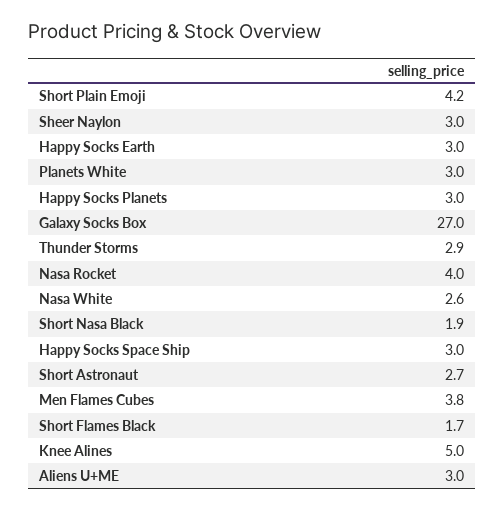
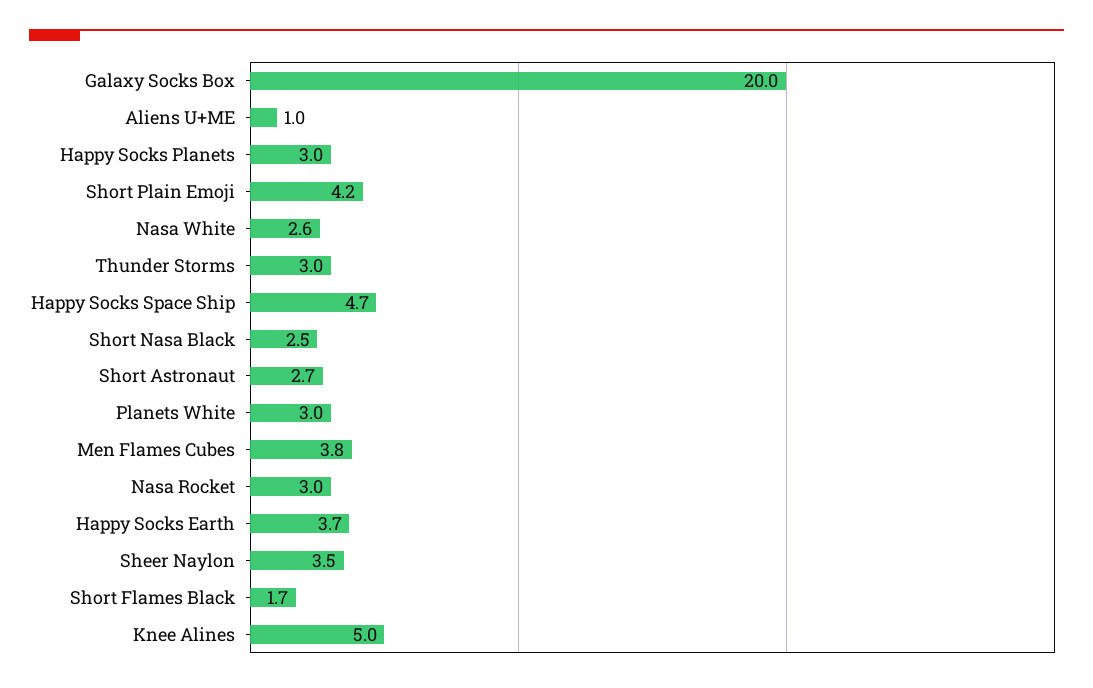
  {
    "Short Plain Emoji": 4.2,
-   "Sheer Naylon": 3,
+   "Sheer Naylon": 3.5,
-   "Happy Socks Earth": 3,
+   "Happy Socks Earth": 3.7,
    "Planets White": 3,
    "Happy Socks Planets": 3,
-   "Galaxy Socks Box": 27,
+   "Galaxy Socks Box": 20,
-   "Thunder Storms": 2.9,
+   "Thunder Storms": 3,
-   "Nasa Rocket": 4,
+   "Nasa Rocket": 3,
    "Nasa White": 2.6,
-   "Short Nasa Black": 1.9,
+   "Short Nasa Black": 2.5,
-   "Happy Socks Space Ship": 3,
+   "Happy Socks Space Ship": 4.7,
    "Short Astronaut": 2.7,
    "Men Flames Cubes": 3.8,
    "Short Flames Black": 1.7,
    "Knee Alines": 5,
-   "Aliens U+ME": 3
+   "Aliens U+ME": 1
  }

